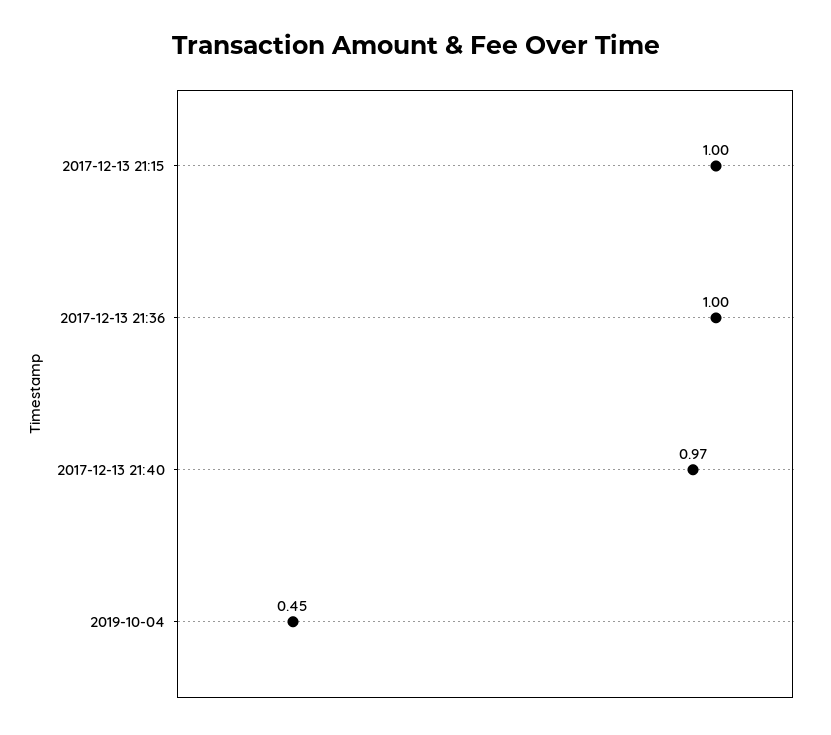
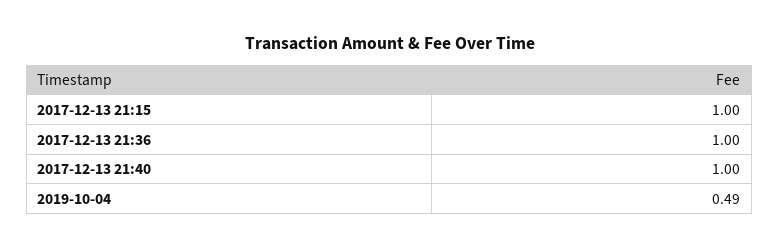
  {
    "2017-12-13 21:15": 1,
    "2017-12-13 21:36": 1,
-   "2017-12-13 21:40": 0.97,
+   "2017-12-13 21:40": 1,
-   "2019-10-04": 0.45
+   "2019-10-04": 0.49
  }

